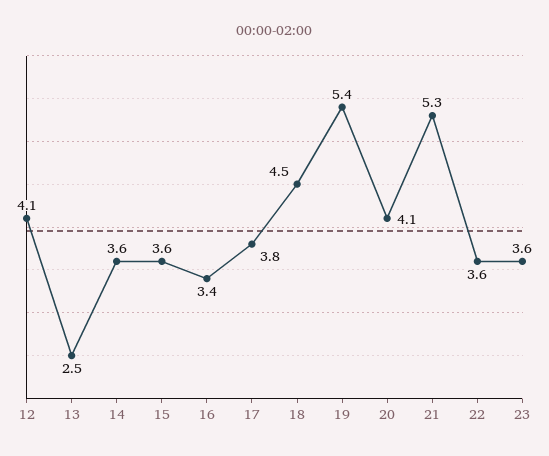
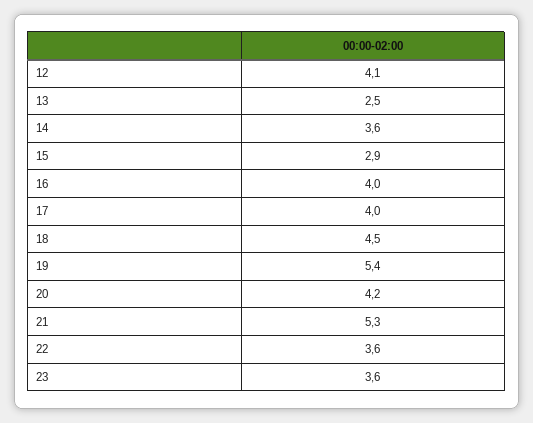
  {
    "12": 4.1,
    "13": 2.5,
    "14": 3.6,
-   "15": 3.6,
+   "15": 2.9,
-   "16": 3.4,
+   "16": 4,
-   "17": 3.8,
+   "17": 4,
    "18": 4.5,
    "19": 5.4,
-   "20": 4.1,
+   "20": 4.2,
    "21": 5.3,
    "22": 3.6,
    "23": 3.6
  }

